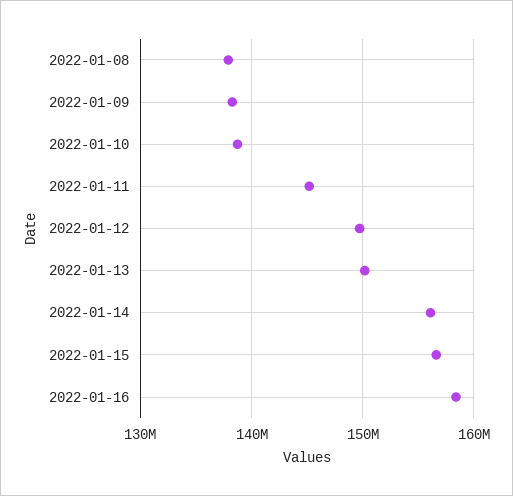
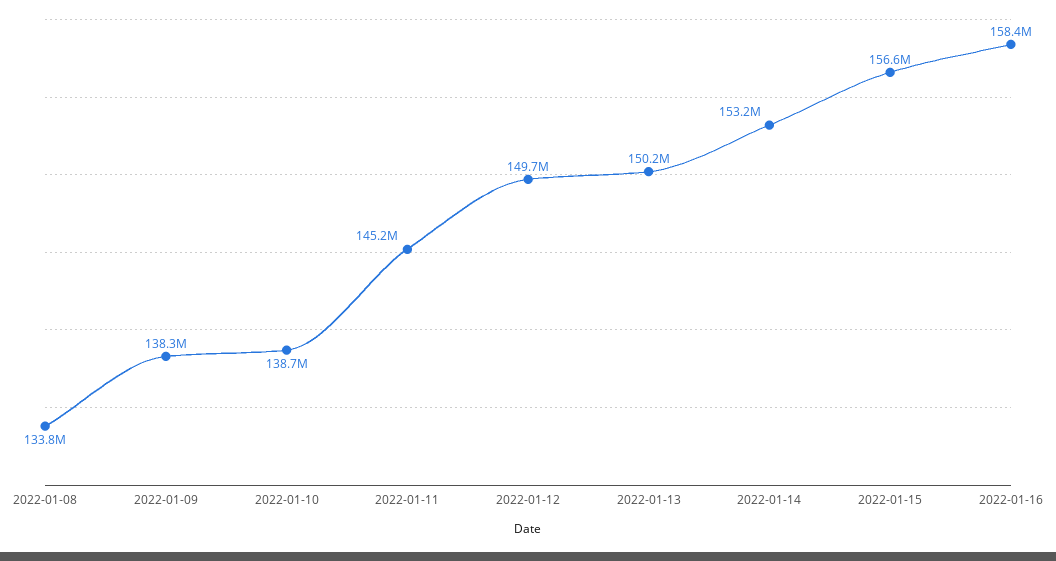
  {
-   "2022-01-08": 138000000,
+   "2022-01-08": 133800000,
    "2022-01-09": 138300000,
    "2022-01-10": 138700000,
    "2022-01-11": 145200000,
    "2022-01-12": 149700000,
    "2022-01-13": 150200000,
-   "2022-01-14": 156000000,
+   "2022-01-14": 153200000,
    "2022-01-15": 156600000,
    "2022-01-16": 158400000
  }

